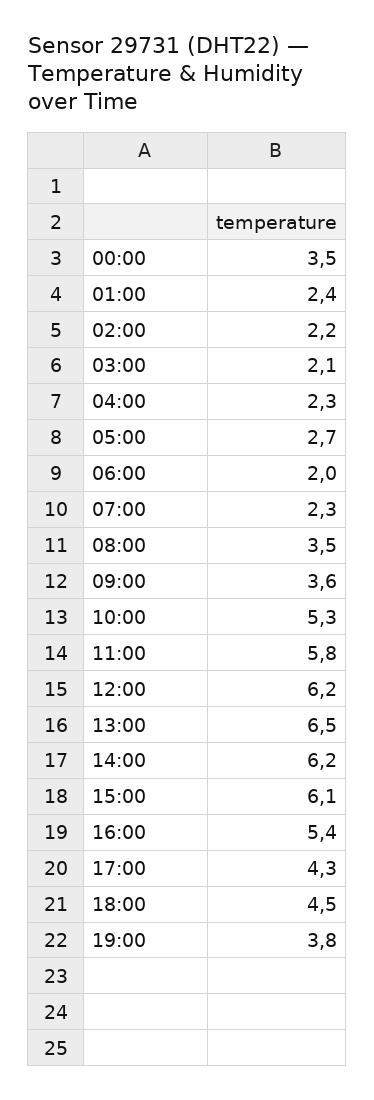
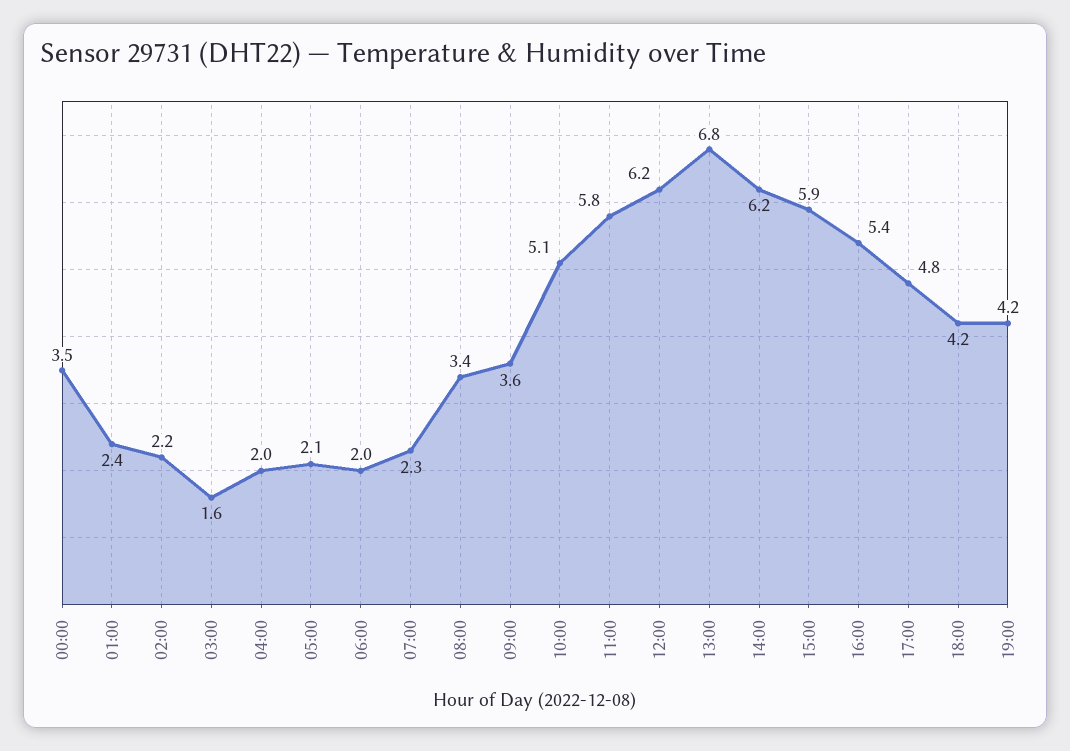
  {
    "00:00": 3.5,
    "01:00": 2.4,
    "02:00": 2.2,
-   "03:00": 2.1,
+   "03:00": 1.6,
-   "04:00": 2.3,
+   "04:00": 2,
-   "05:00": 2.7,
+   "05:00": 2.1,
    "06:00": 2,
    "07:00": 2.3,
-   "08:00": 3.5,
+   "08:00": 3.4,
    "09:00": 3.6,
-   "10:00": 5.3,
+   "10:00": 5.1,
    "11:00": 5.8,
    "12:00": 6.2,
-   "13:00": 6.5,
+   "13:00": 6.8,
    "14:00": 6.2,
-   "15:00": 6.1,
+   "15:00": 5.9,
    "16:00": 5.4,
-   "17:00": 4.3,
+   "17:00": 4.8,
-   "18:00": 4.5,
+   "18:00": 4.2,
-   "19:00": 3.8
+   "19:00": 4.2
  }

